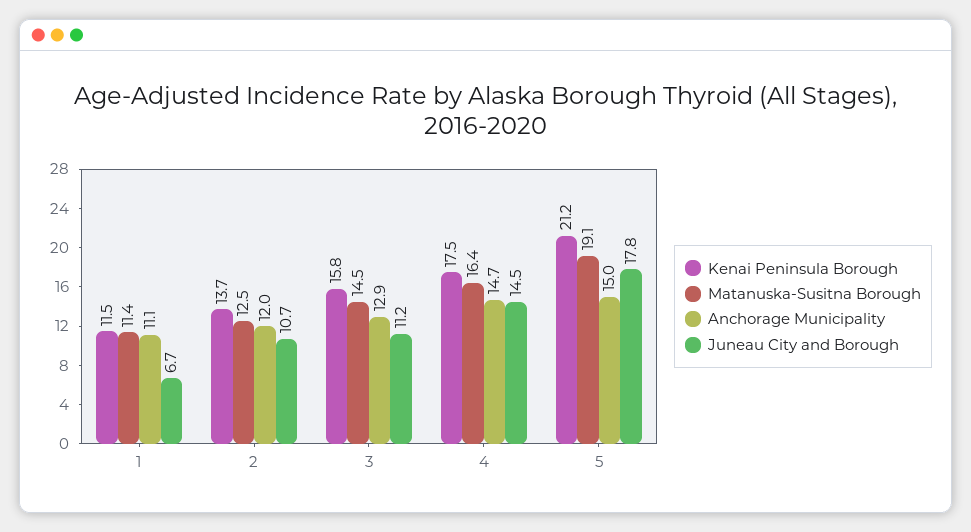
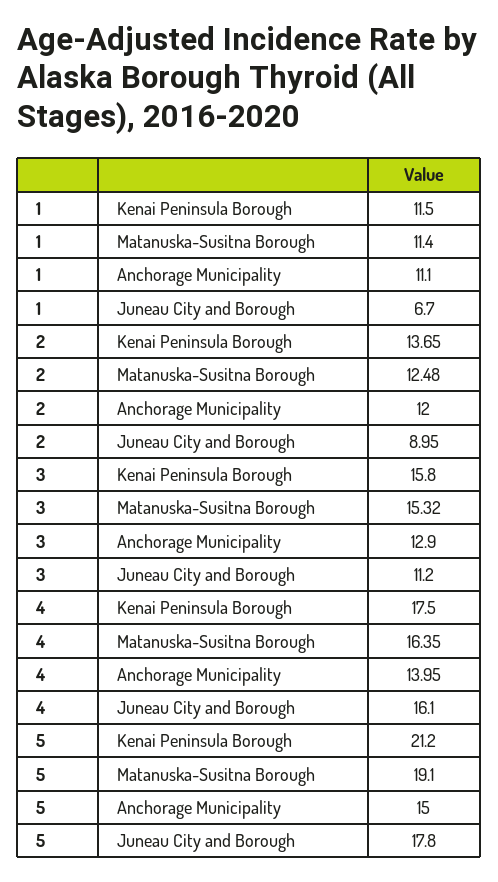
  {
    "Kenai Peninsula Borough": {
      "1": 11.5,
      "2": 13.65,
      "3": 15.8,
      "4": 17.5,
      "5": 21.2
    },
    "Matanuska-Susitna Borough": {
      "1": 11.4,
      "2": 12.48,
-     "3": 14.5,
+     "3": 15.32,
      "4": 16.35,
      "5": 19.1
    },
    "Anchorage Municipality": {
      "1": 11.1,
      "2": 12,
      "3": 12.9,
-     "4": 14.7,
+     "4": 13.95,
      "5": 15
    },
    "Juneau City and Borough": {
      "1": 6.7,
-     "2": 10.7,
+     "2": 8.95,
      "3": 11.2,
-     "4": 14.5,
+     "4": 16.1,
      "5": 17.8
    }
  }

